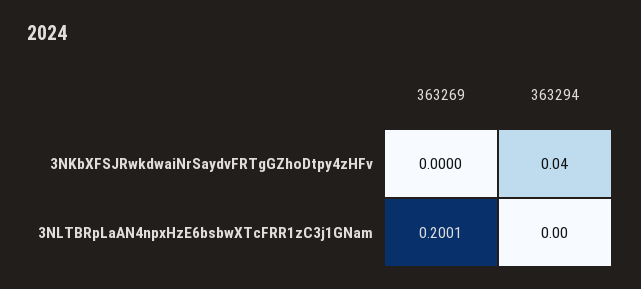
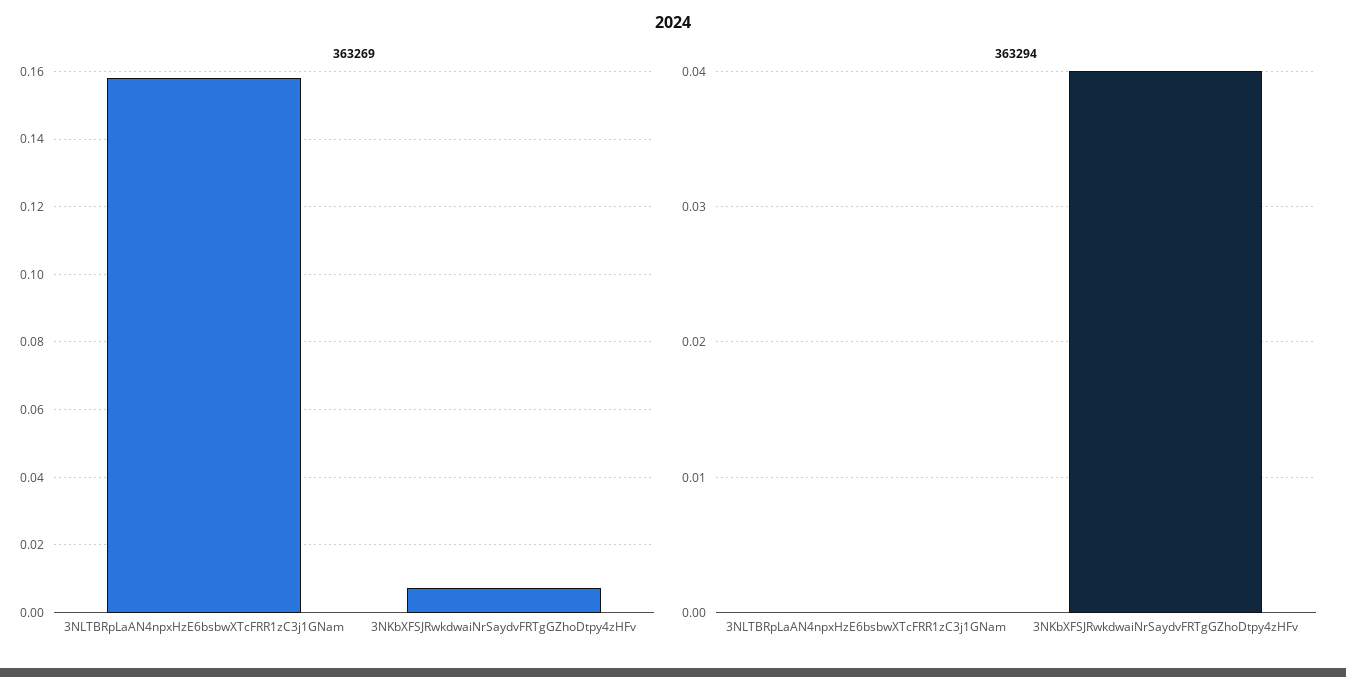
  {
    "363269": {
-     "3NKbXFSJRwkdwaiNrSaydvFRTgGZhoDtpy4zHFv": 0,
+     "3NKbXFSJRwkdwaiNrSaydvFRTgGZhoDtpy4zHFv": 0.008,
-     "3NLTBRpLaAN4npxHzE6bsbwXTcFRR1zC3j1GNam": 0.2001
+     "3NLTBRpLaAN4npxHzE6bsbwXTcFRR1zC3j1GNam": 0.158
    },
    "363294": {
      "3NKbXFSJRwkdwaiNrSaydvFRTgGZhoDtpy4zHFv": 0.04,
      "3NLTBRpLaAN4npxHzE6bsbwXTcFRR1zC3j1GNam": 0
    }
  }

